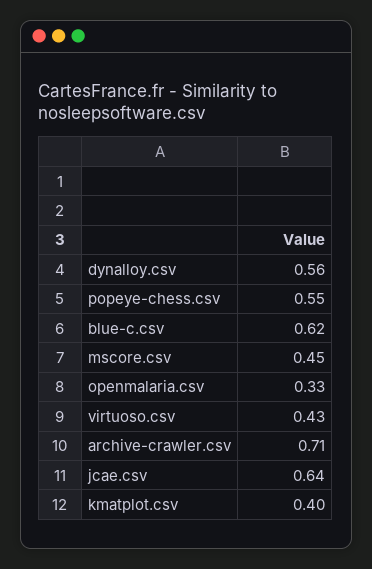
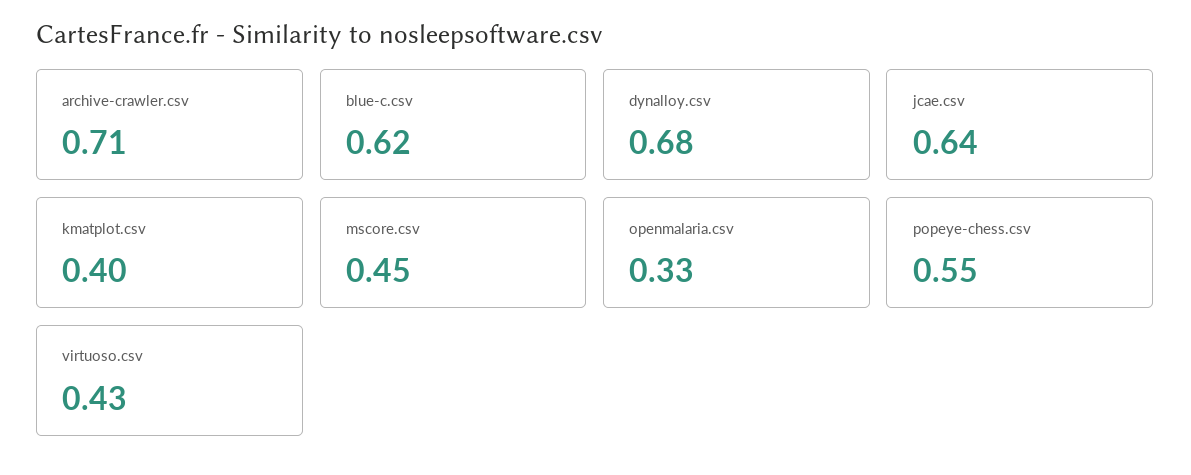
  {
-   "dynalloy.csv": 0.56,
+   "dynalloy.csv": 0.68,
    "popeye-chess.csv": 0.55,
    "blue-c.csv": 0.62,
    "mscore.csv": 0.45,
    "openmalaria.csv": 0.33,
    "virtuoso.csv": 0.43,
    "archive-crawler.csv": 0.71,
    "jcae.csv": 0.64,
    "kmatplot.csv": 0.4
  }

